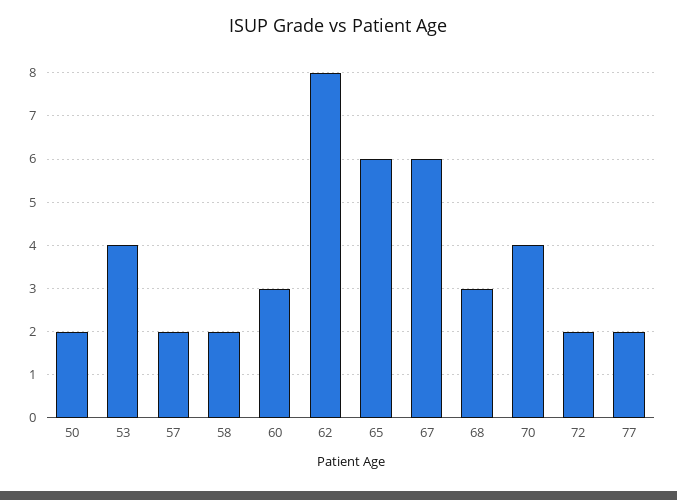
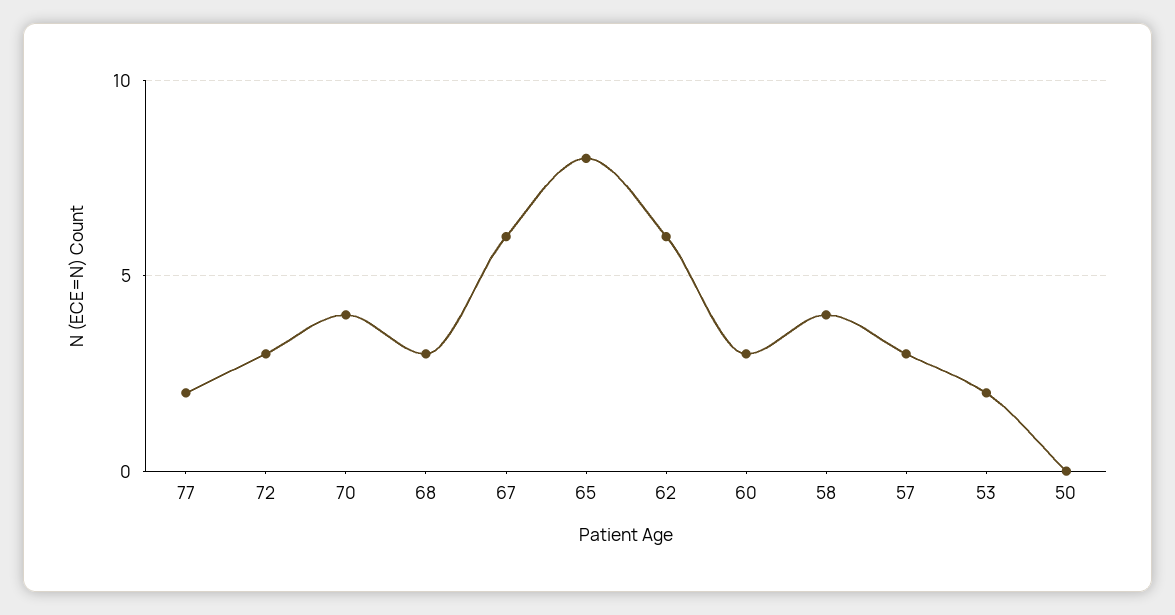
  {
-   "50": 2,
+   "50": 0,
-   "53": 4,
+   "53": 2,
-   "57": 2,
+   "57": 3,
-   "58": 2,
+   "58": 4,
    "60": 3,
-   "62": 8,
+   "62": 6,
-   "65": 6,
+   "65": 8,
    "67": 6,
    "68": 3,
    "70": 4,
-   "72": 2,
+   "72": 3,
    "77": 2
  }

